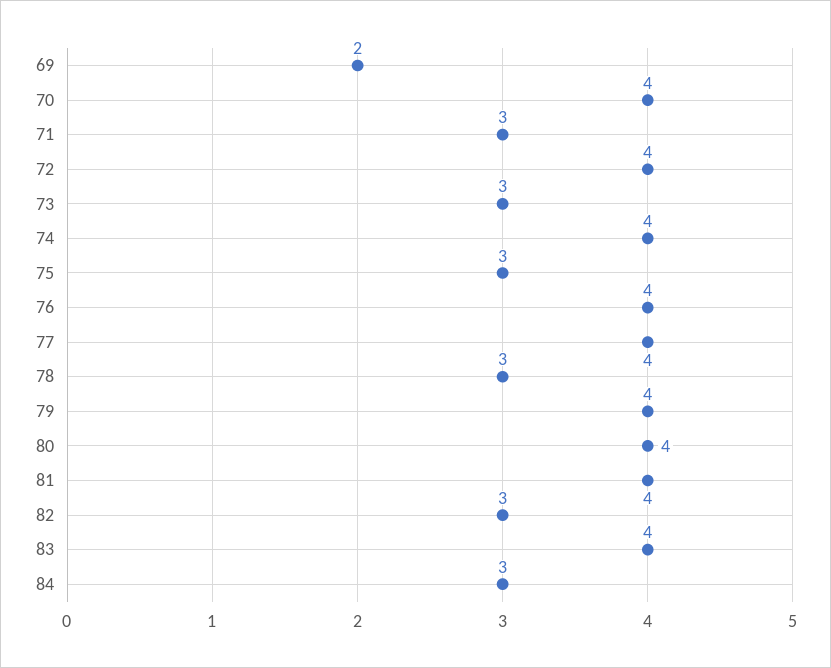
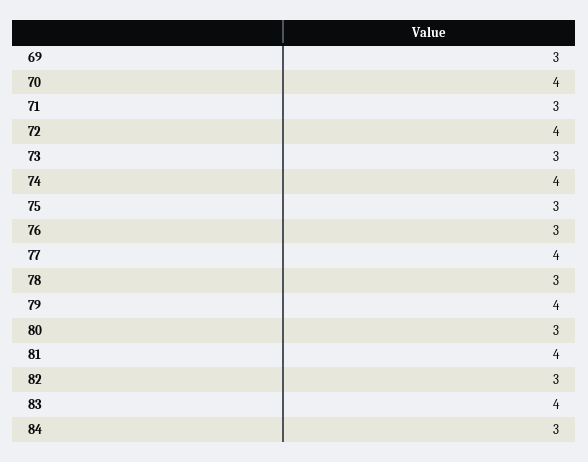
  {
-   "69": 2,
+   "69": 3,
    "70": 4,
    "71": 3,
    "72": 4,
    "73": 3,
    "74": 4,
    "75": 3,
-   "76": 4,
+   "76": 3,
    "77": 4,
    "78": 3,
    "79": 4,
-   "80": 4,
+   "80": 3,
    "81": 4,
    "82": 3,
    "83": 4,
    "84": 3
  }

